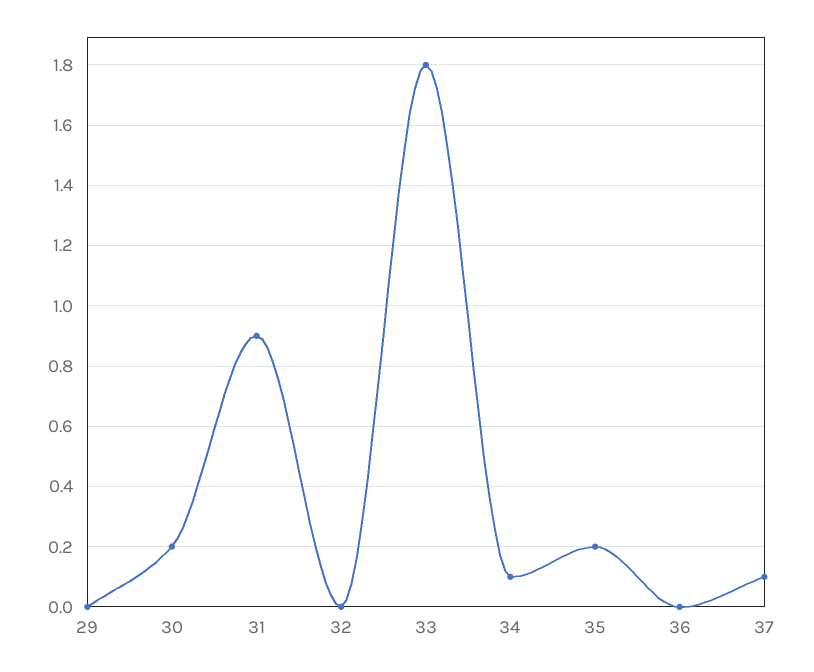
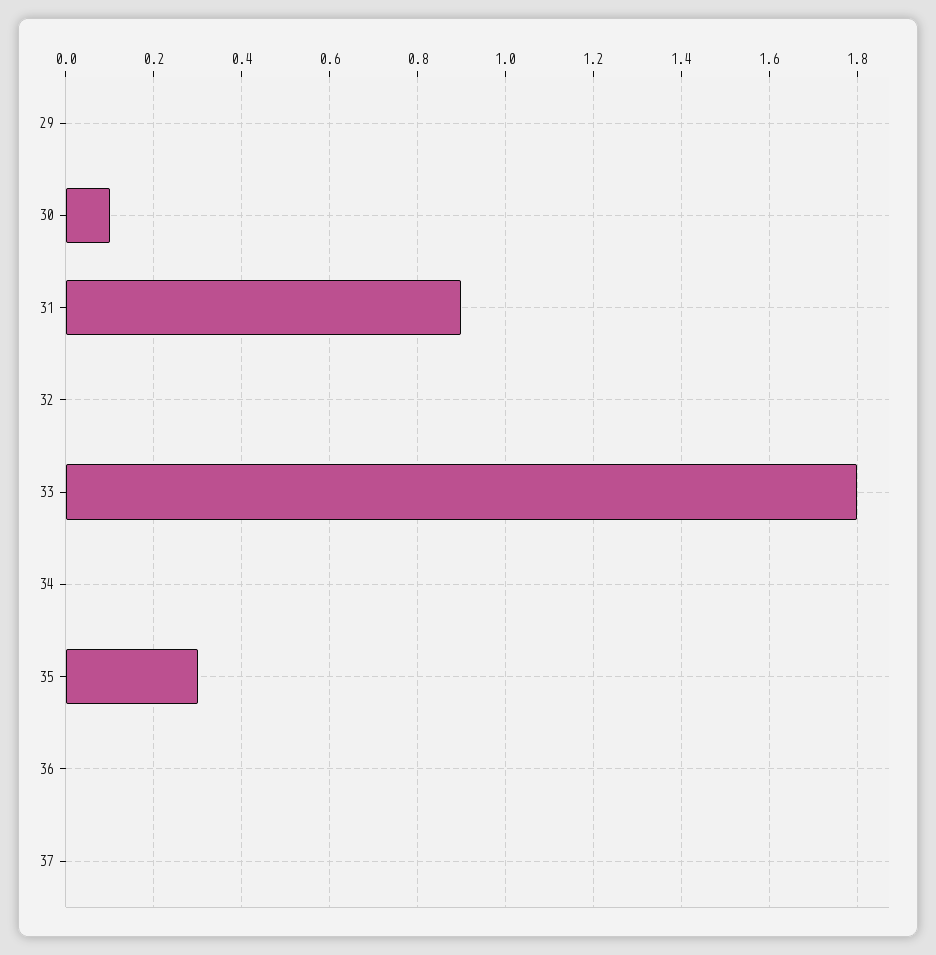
  {
    "29": 0,
-   "30": 0.2,
+   "30": 0.1,
    "31": 0.9,
    "32": 0,
    "33": 1.8,
-   "34": 0.1,
+   "34": 0,
-   "35": 0.2,
+   "35": 0.3,
    "36": 0,
-   "37": 0.1
+   "37": 0
  }

